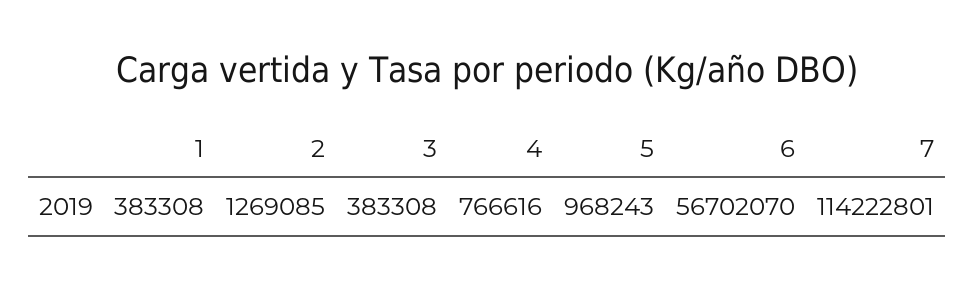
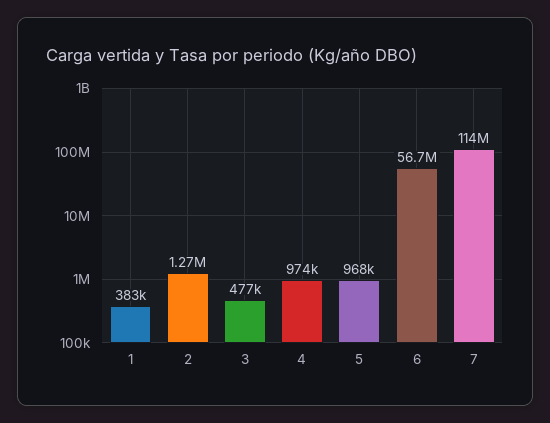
  {
    "1": 383308,
    "2": 1269085,
-   "3": 383308,
+   "3": 477000,
-   "4": 766616,
+   "4": 974000,
    "5": 968243,
    "6": 56702070,
    "7": 114222801
  }

